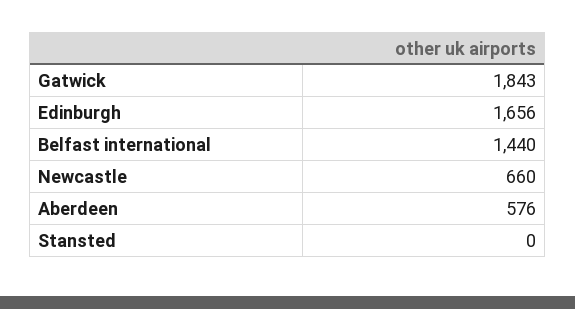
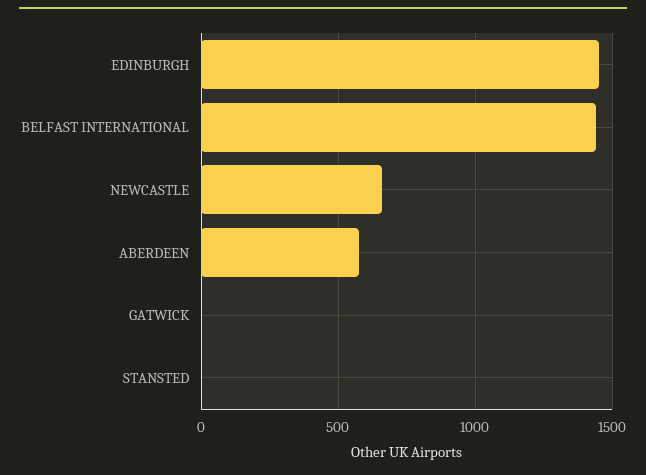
  {
-   "Gatwick": 1843,
+   "Gatwick": 0,
-   "Edinburgh": 1656,
+   "Edinburgh": 1450,
    "Belfast international": 1440,
    "Newcastle": 660,
    "Aberdeen": 576,
    "Stansted": 0
  }

